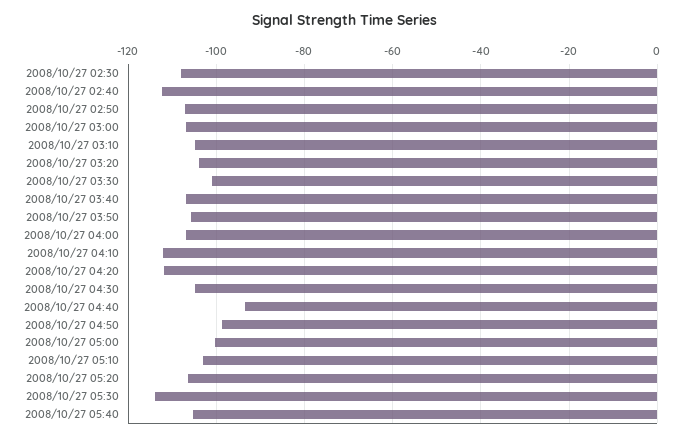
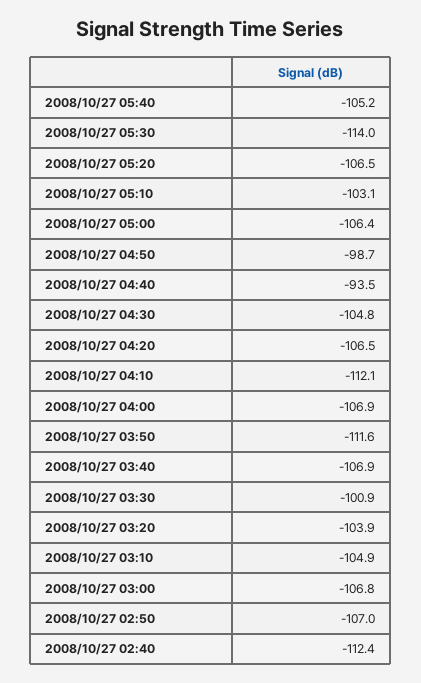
  {
-   "2008/10/27 02:30": -108,
    "2008/10/27 02:40": -112.4,
    "2008/10/27 02:50": -107,
    "2008/10/27 03:00": -106.8,
    "2008/10/27 03:10": -104.9,
    "2008/10/27 03:20": -103.9,
    "2008/10/27 03:30": -100.9,
    "2008/10/27 03:40": -106.9,
-   "2008/10/27 03:50": -106,
+   "2008/10/27 03:50": -111.6,
    "2008/10/27 04:00": -106.9,
    "2008/10/27 04:10": -112.1,
-   "2008/10/27 04:20": -112,
+   "2008/10/27 04:20": -106.5,
    "2008/10/27 04:30": -104.8,
    "2008/10/27 04:40": -93.5,
    "2008/10/27 04:50": -98.7,
-   "2008/10/27 05:00": -100,
+   "2008/10/27 05:00": -106.4,
    "2008/10/27 05:10": -103.1,
    "2008/10/27 05:20": -106.5,
    "2008/10/27 05:30": -114,
    "2008/10/27 05:40": -105.2
  }

